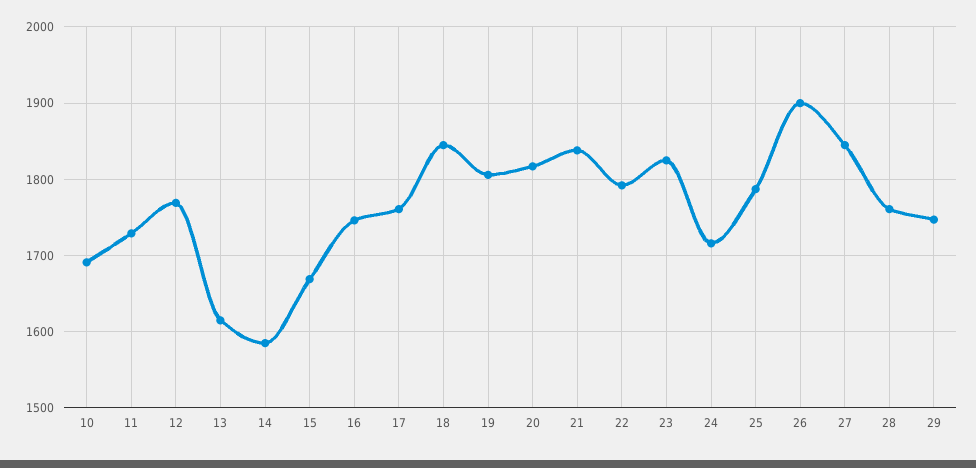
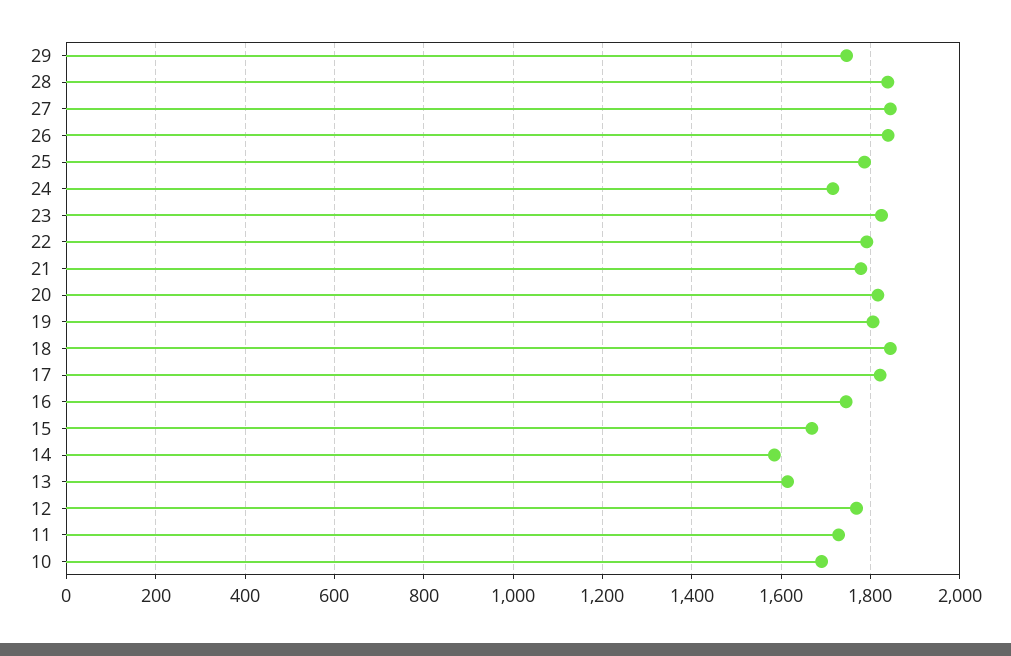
  {
    "10": 1690,
    "11": 1730,
    "12": 1770,
    "13": 1620,
    "14": 1590,
    "15": 1670,
    "16": 1750,
-   "17": 1760,
+   "17": 1820,
    "18": 1850,
    "19": 1810,
    "20": 1820,
-   "21": 1840,
+   "21": 1780,
    "22": 1790,
    "23": 1830,
    "24": 1720,
    "25": 1790,
-   "26": 1900,
+   "26": 1840,
    "27": 1850,
-   "28": 1760,
+   "28": 1840,
    "29": 1750
  }

